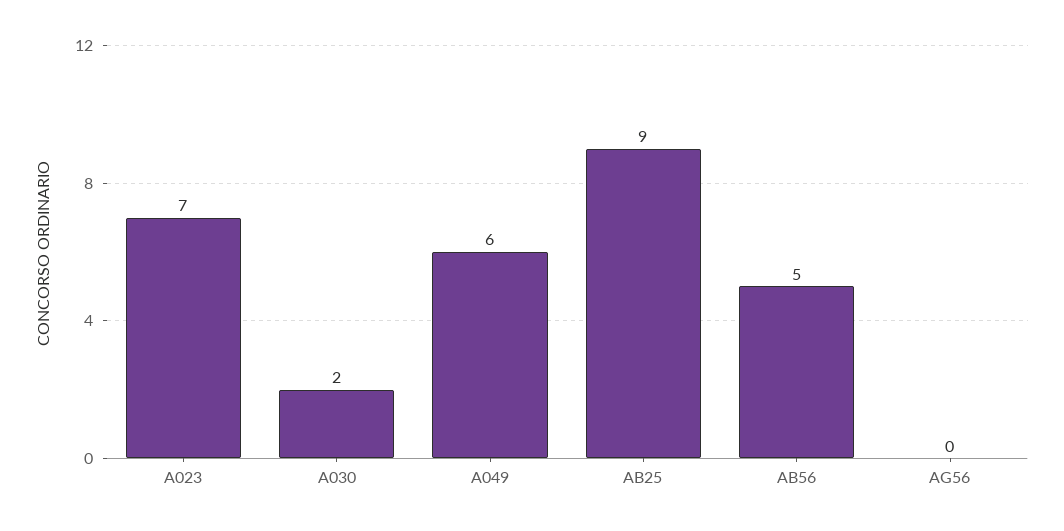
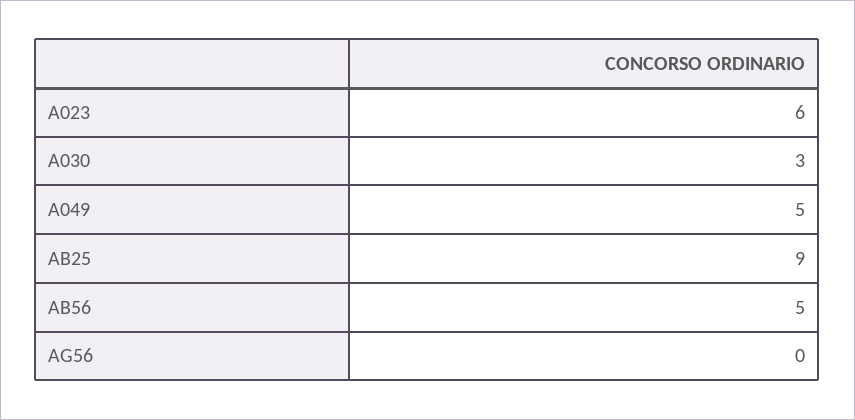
  {
-   "A023": 7,
+   "A023": 6,
-   "A030": 2,
+   "A030": 3,
-   "A049": 6,
+   "A049": 5,
    "AB25": 9,
    "AB56": 5,
    "AG56": 0
  }

